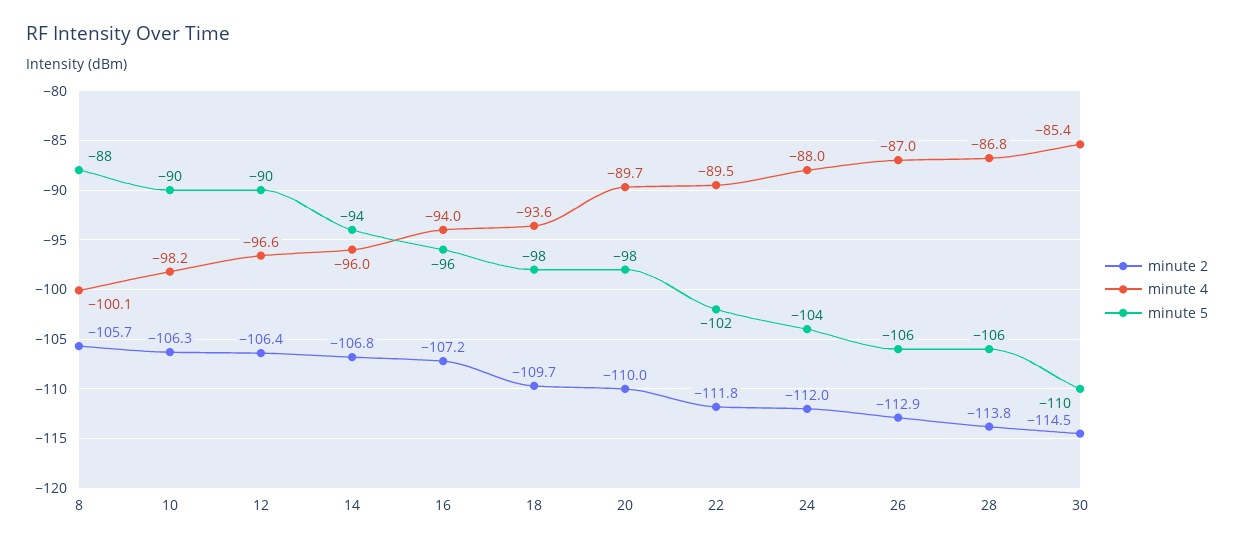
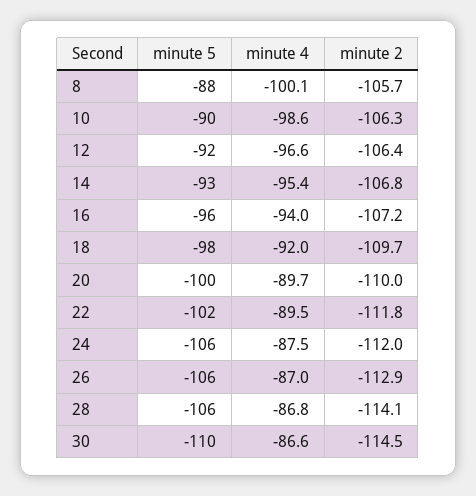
  {
    "minute 2": {
      "8": -105.7,
      "10": -106.3,
      "12": -106.4,
      "14": -106.8,
      "16": -107.2,
      "18": -109.7,
      "20": -110,
      "22": -111.8,
      "24": -112,
      "26": -112.9,
-     "28": -113.8,
+     "28": -114.1,
      "30": -114.5
    },
    "minute 4": {
      "8": -100.1,
-     "10": -98.2,
+     "10": -98.6,
      "12": -96.6,
-     "14": -96,
+     "14": -95.4,
      "16": -94,
-     "18": -93.6,
+     "18": -92,
      "20": -89.7,
      "22": -89.5,
-     "24": -88,
+     "24": -87.5,
      "26": -87,
      "28": -86.8,
-     "30": -85.4
+     "30": -86.6
    },
    "minute 5": {
      "8": -88,
      "10": -90,
-     "12": -90,
+     "12": -92,
-     "14": -94,
+     "14": -93,
      "16": -96,
      "18": -98,
-     "20": -98,
+     "20": -100,
      "22": -102,
-     "24": -104,
+     "24": -106,
      "26": -106,
      "28": -106,
      "30": -110
    }
  }

